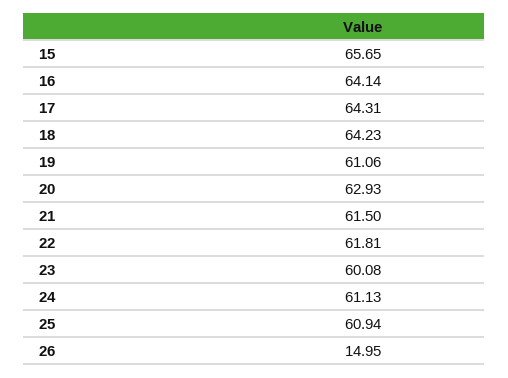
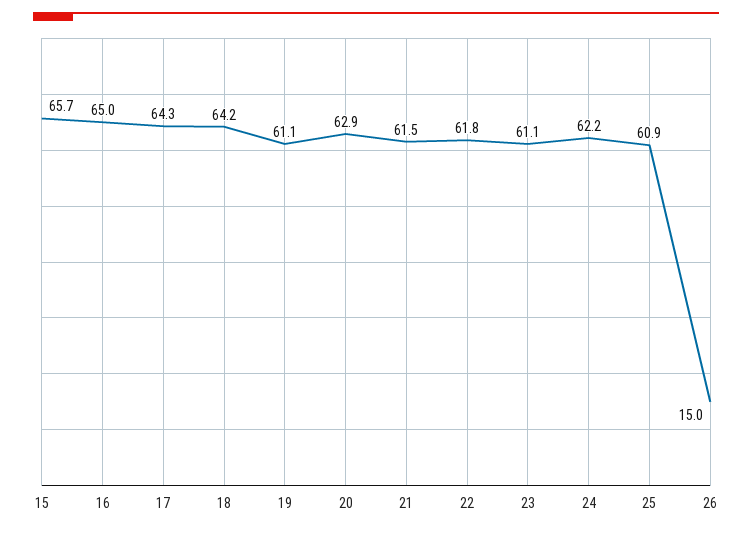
  {
    "15": 65.65,
-   "16": 64.14,
+   "16": 65,
    "17": 64.31,
    "18": 64.23,
    "19": 61.06,
    "20": 62.93,
    "21": 61.5,
    "22": 61.81,
-   "23": 60.08,
+   "23": 61.1,
-   "24": 61.13,
+   "24": 62.2,
    "25": 60.94,
    "26": 14.95
  }

